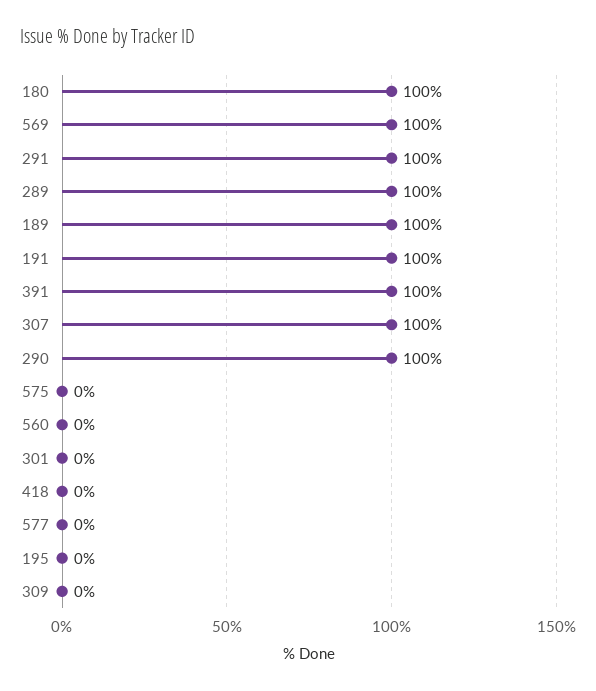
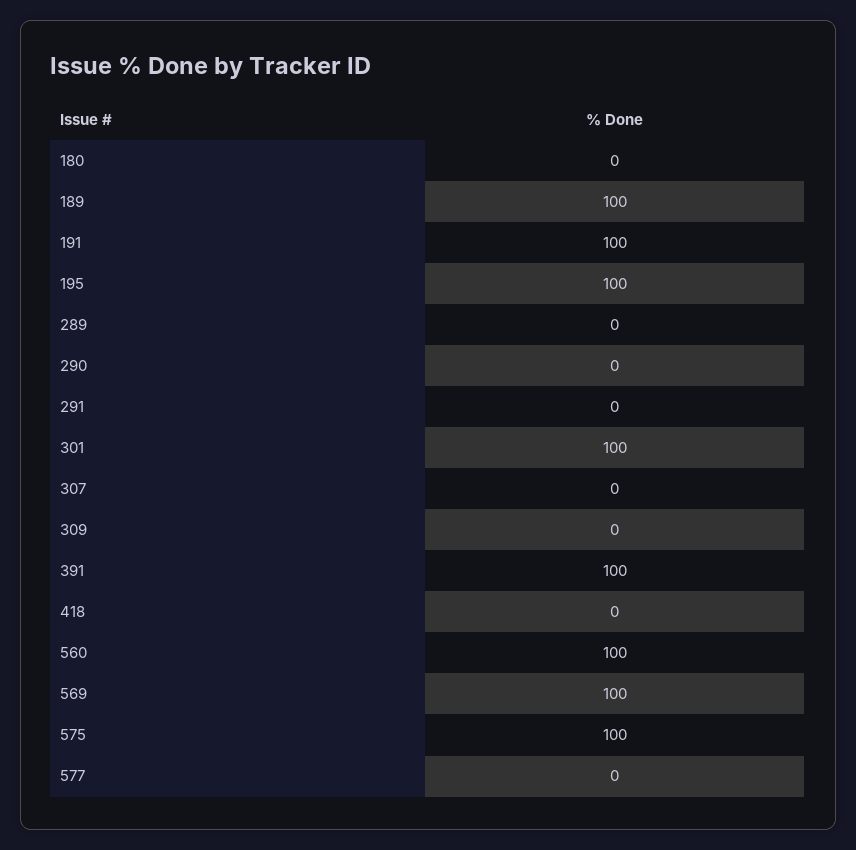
  {
-   "180": 100,
+   "180": 0,
    "569": 100,
-   "291": 100,
+   "291": 0,
-   "289": 100,
+   "289": 0,
    "189": 100,
    "191": 100,
    "391": 100,
-   "307": 100,
+   "307": 0,
-   "290": 100,
+   "290": 0,
-   "575": 0,
+   "575": 100,
-   "560": 0,
+   "560": 100,
-   "301": 0,
+   "301": 100,
    "418": 0,
    "577": 0,
-   "195": 0,
+   "195": 100,
    "309": 0
  }

